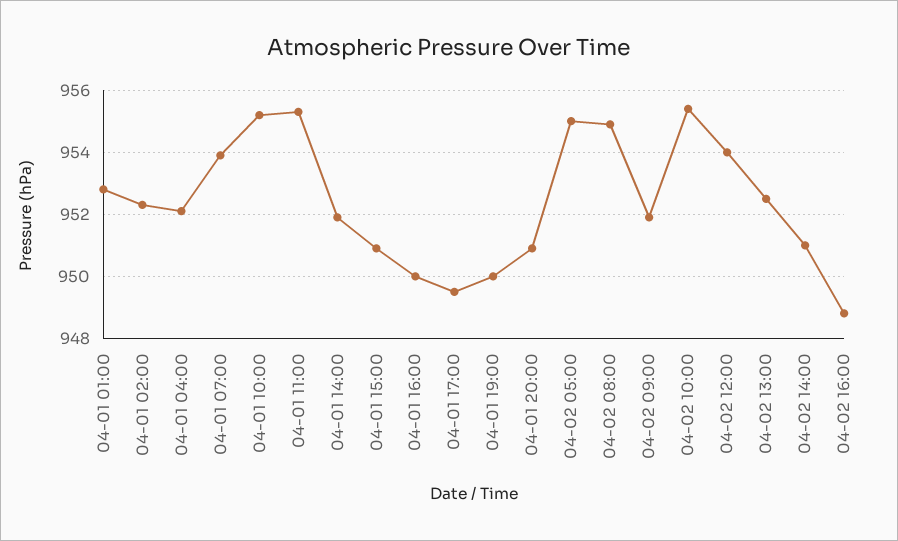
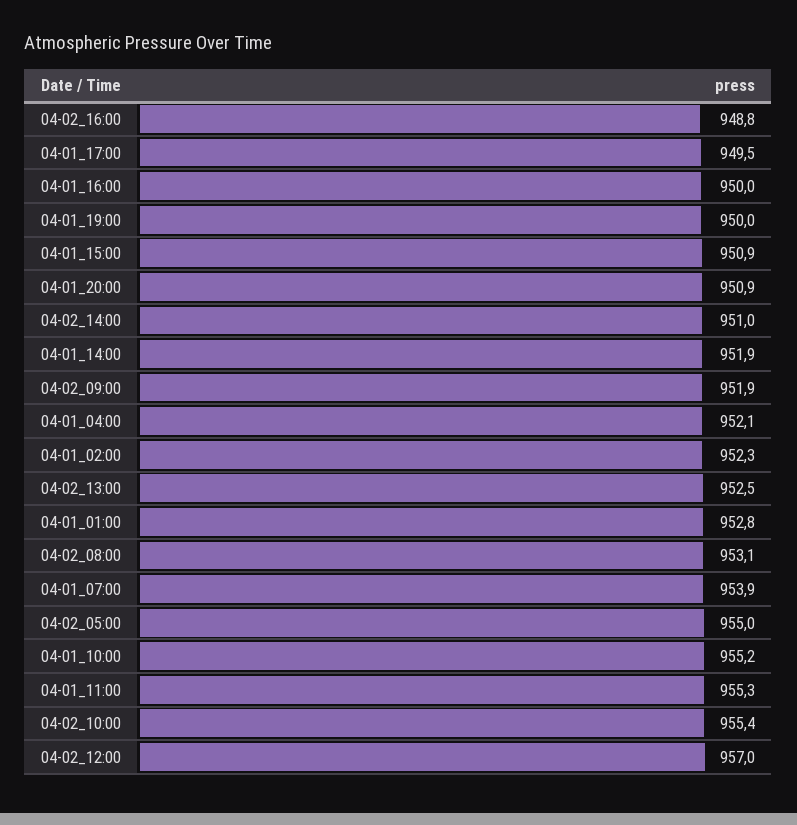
  {
    "04-01 01:00": 952.8,
    "04-01 02:00": 952.3,
    "04-01 04:00": 952.1,
    "04-01 07:00": 953.9,
    "04-01 10:00": 955.2,
    "04-01 11:00": 955.3,
    "04-01 14:00": 951.9,
    "04-01 15:00": 950.9,
    "04-01 16:00": 950,
    "04-01 17:00": 949.5,
    "04-01 19:00": 950,
    "04-01 20:00": 950.9,
    "04-02 05:00": 955,
-   "04-02 08:00": 955,
+   "04-02 08:00": 953.1,
    "04-02 09:00": 951.9,
    "04-02 10:00": 955.4,
-   "04-02 12:00": 954,
+   "04-02 12:00": 957,
    "04-02 13:00": 952.5,
    "04-02 14:00": 951,
    "04-02 16:00": 948.8
  }

